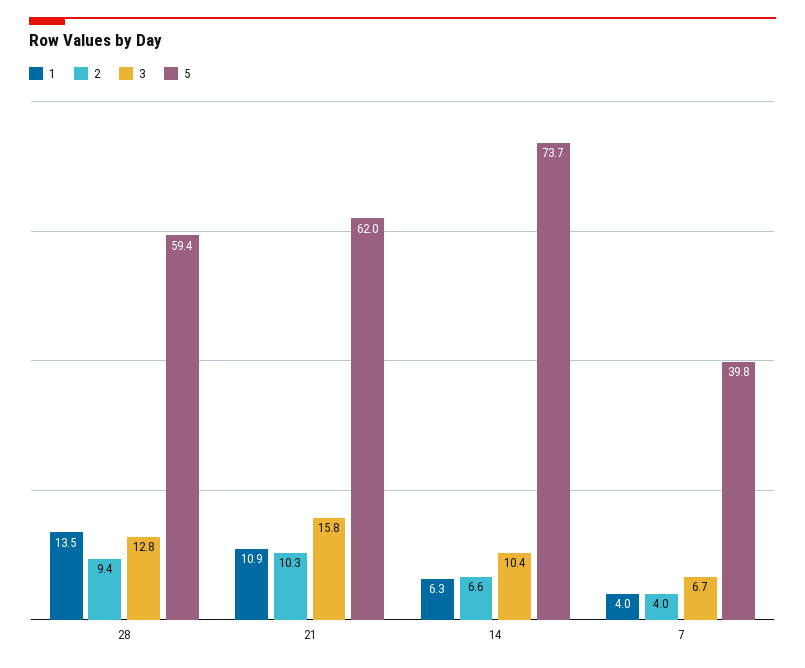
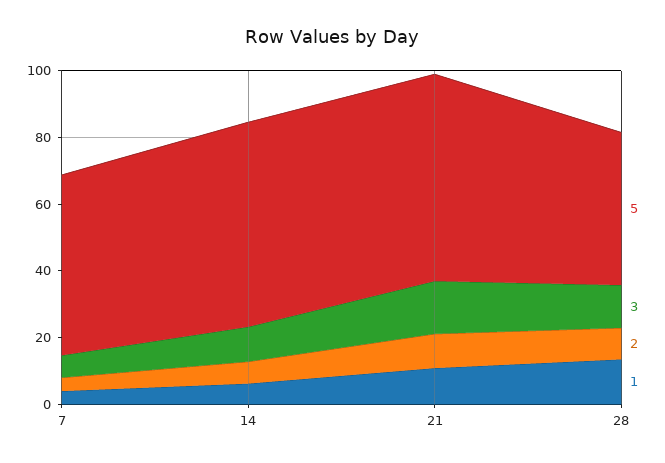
  {
    "1": {
      "28": 13.5,
      "21": 10.9,
      "14": 6.3,
      "7": 4
    },
    "2": {
      "28": 9.4,
      "21": 10.3,
      "14": 6.6,
      "7": 4
    },
    "3": {
      "28": 12.8,
      "21": 15.8,
      "14": 10.4,
      "7": 6.7
    },
    "5": {
-     "28": 59.4,
+     "28": 45,
      "21": 62,
-     "14": 73.7,
+     "14": 60,
-     "7": 39.8
+     "7": 55
    }
  }

